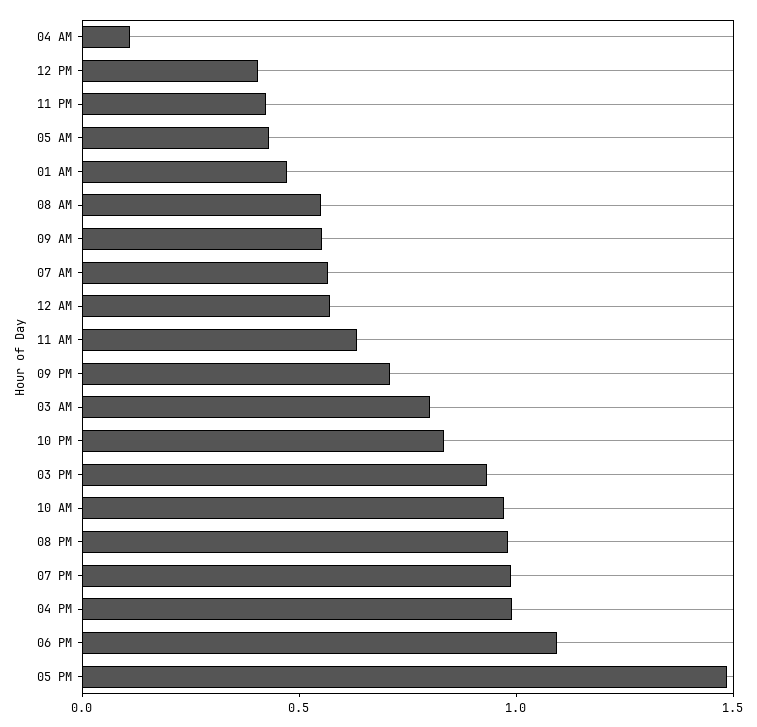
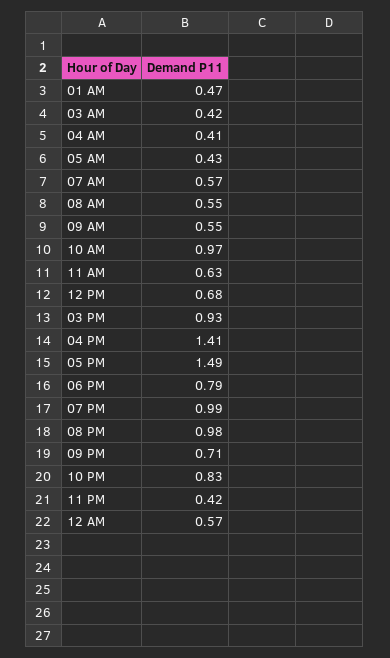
  {
-   "04 AM": 0.1,
+   "04 AM": 0.41,
-   "12 PM": 0.4,
+   "12 PM": 0.68,
    "11 PM": 0.42,
    "05 AM": 0.43,
    "01 AM": 0.47,
    "08 AM": 0.55,
    "09 AM": 0.55,
    "07 AM": 0.57,
    "12 AM": 0.57,
    "11 AM": 0.63,
    "09 PM": 0.71,
-   "03 AM": 0.8,
+   "03 AM": 0.42,
    "10 PM": 0.83,
    "03 PM": 0.93,
    "10 AM": 0.97,
    "08 PM": 0.98,
    "07 PM": 0.99,
-   "04 PM": 1,
+   "04 PM": 1.41,
-   "06 PM": 1.1,
+   "06 PM": 0.79,
    "05 PM": 1.49
  }

